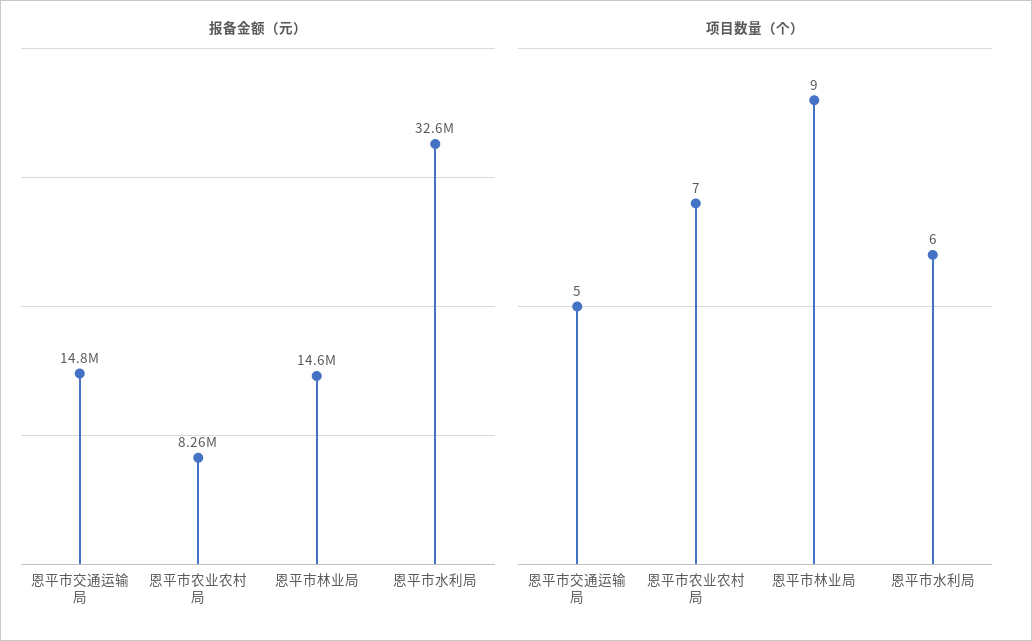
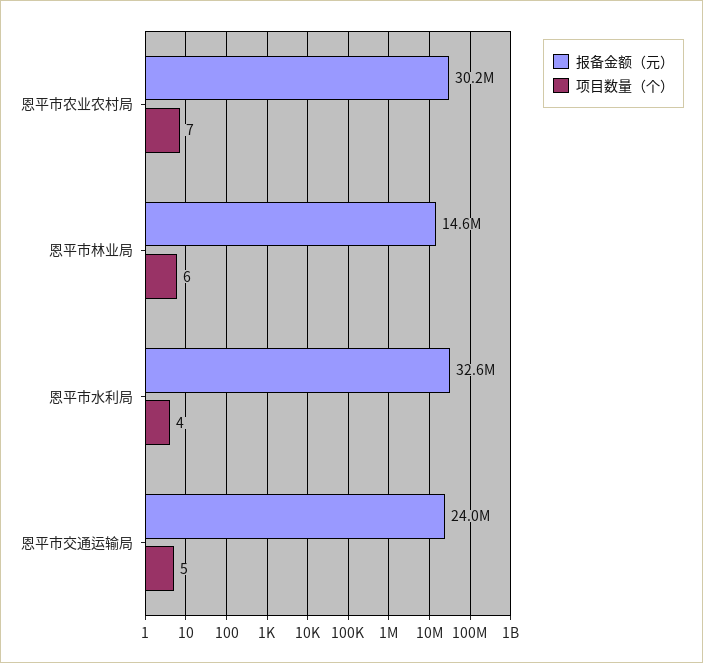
  {
    "报备金额（元）": {
-     "恩平市交通运输局": 14800000,
+     "恩平市交通运输局": 24000000,
-     "恩平市农业农村局": 8260000,
+     "恩平市农业农村局": 30200000,
      "恩平市林业局": 14600000,
      "恩平市水利局": 32600000
    },
    "项目数量（个）": {
      "恩平市交通运输局": 5,
      "恩平市农业农村局": 7,
-     "恩平市林业局": 9,
+     "恩平市林业局": 6,
-     "恩平市水利局": 6
+     "恩平市水利局": 4
    }
  }

